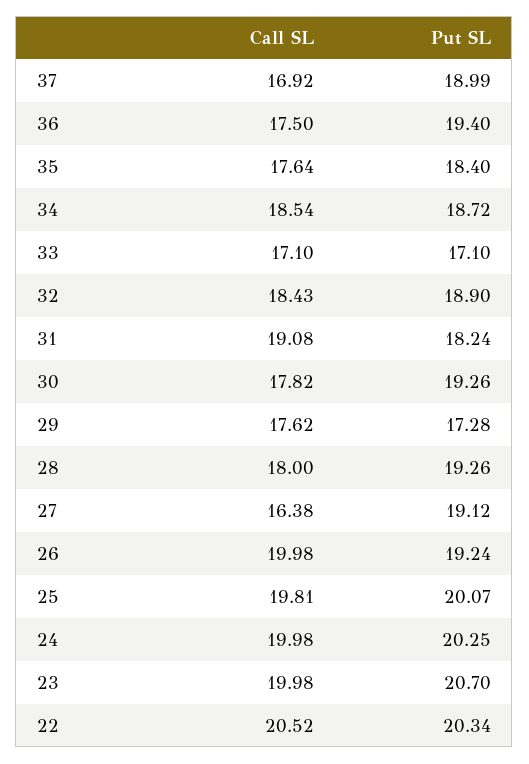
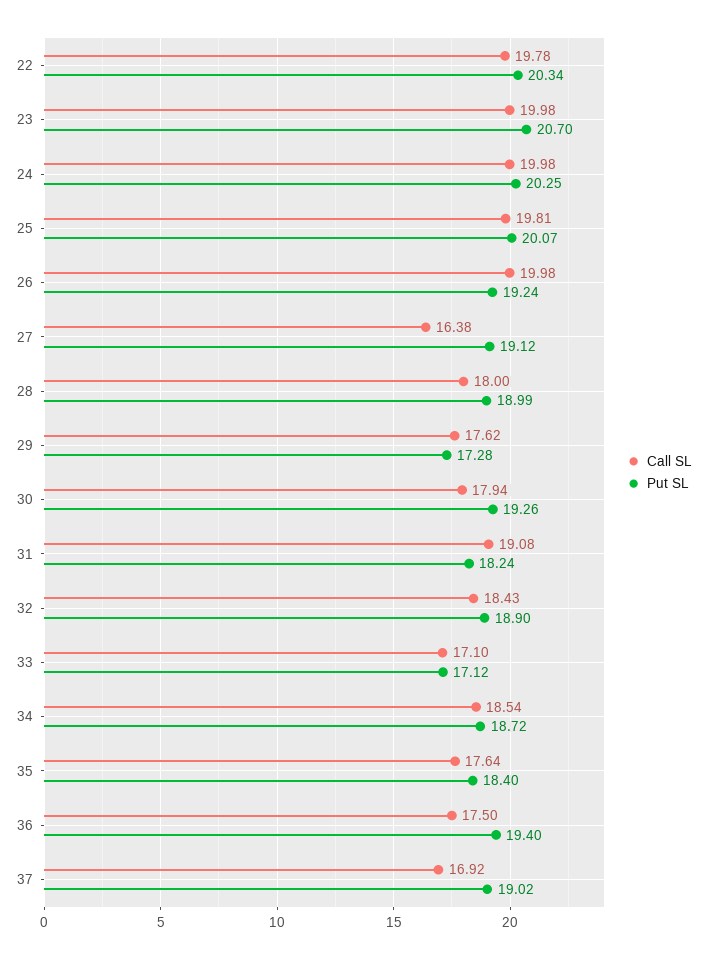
  {
    "Call SL": {
      "37": 16.92,
      "36": 17.5,
      "35": 17.64,
      "34": 18.54,
      "33": 17.1,
      "32": 18.43,
      "31": 19.08,
-     "30": 17.82,
+     "30": 17.94,
      "29": 17.62,
      "28": 18,
      "27": 16.38,
      "26": 19.98,
      "25": 19.81,
      "24": 19.98,
      "23": 19.98,
-     "22": 20.52
+     "22": 19.78
    },
    "Put SL": {
-     "37": 18.99,
+     "37": 19.02,
      "36": 19.4,
      "35": 18.4,
      "34": 18.72,
-     "33": 17.1,
+     "33": 17.12,
      "32": 18.9,
      "31": 18.24,
      "30": 19.26,
      "29": 17.28,
-     "28": 19.26,
+     "28": 18.99,
      "27": 19.12,
      "26": 19.24,
      "25": 20.07,
      "24": 20.25,
      "23": 20.7,
      "22": 20.34
    }
  }

